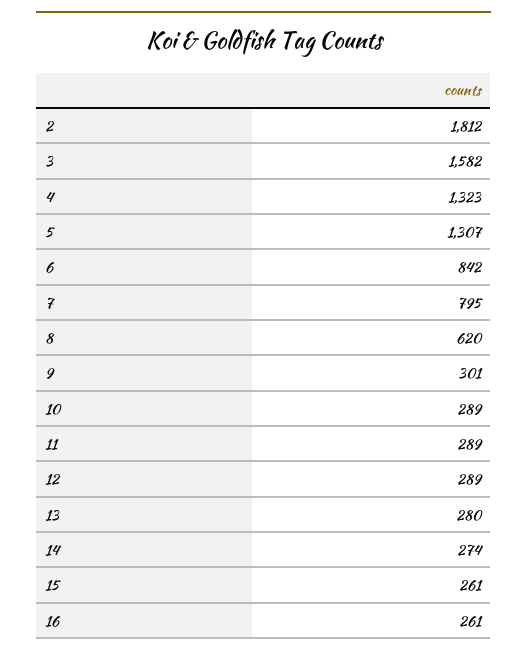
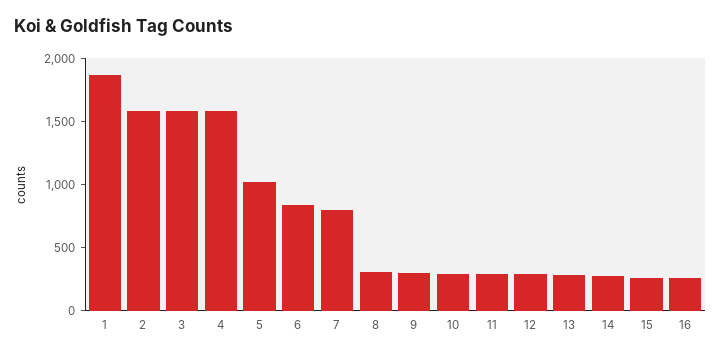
  {
-   "2": 1812,
+   "2": 1600,
    "3": 1582,
-   "4": 1323,
+   "4": 1600,
-   "5": 1307,
+   "5": 1000,
    "6": 842,
    "7": 795,
-   "8": 620,
+   "8": 300,
    "9": 301,
    "10": 289,
    "11": 289,
    "12": 289,
    "13": 280,
    "14": 274,
    "15": 261,
-   "16": 261
+   "16": 261,
+   "1": 1900
  }

